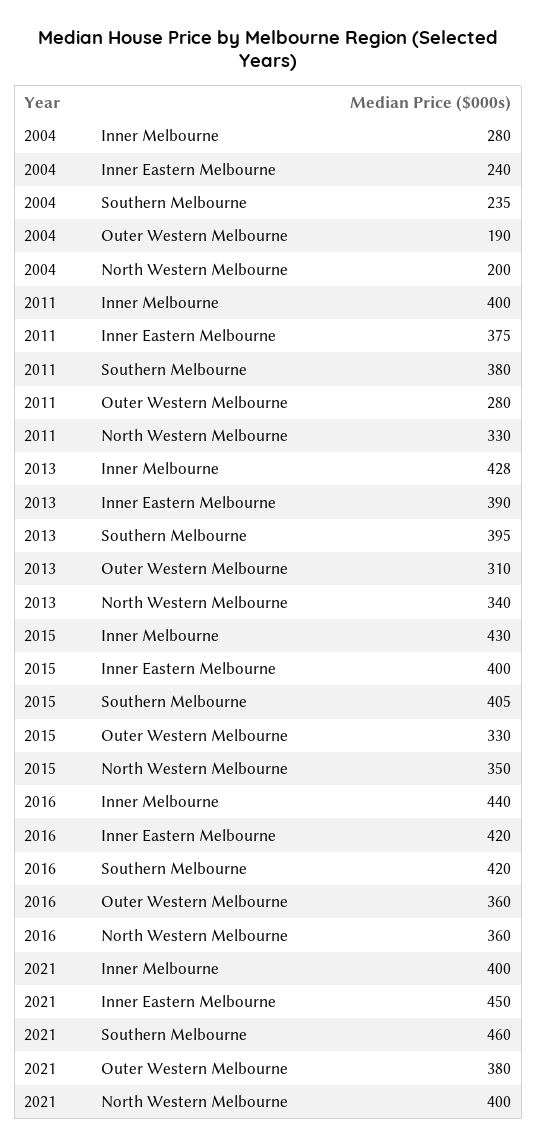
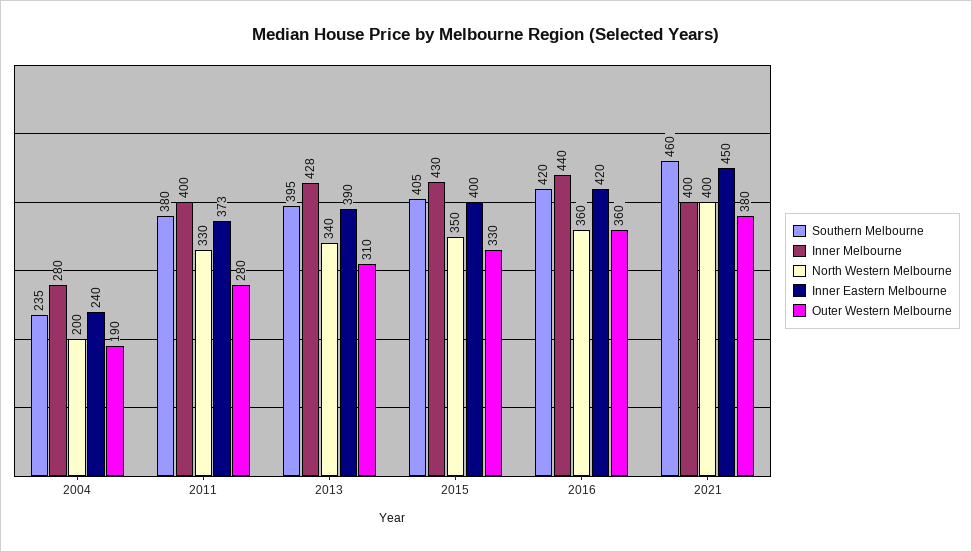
  {
    "Inner Melbourne": {
      "2004": 280,
      "2011": 400,
      "2013": 428,
      "2015": 430,
      "2016": 440,
      "2021": 400
    },
    "Inner Eastern Melbourne": {
      "2004": 240,
-     "2011": 375,
+     "2011": 373,
      "2013": 390,
      "2015": 400,
      "2016": 420,
      "2021": 450
    },
    "Southern Melbourne": {
      "2004": 235,
      "2011": 380,
      "2013": 395,
      "2015": 405,
      "2016": 420,
      "2021": 460
    },
    "Outer Western Melbourne": {
      "2004": 190,
      "2011": 280,
      "2013": 310,
      "2015": 330,
      "2016": 360,
      "2021": 380
    },
    "North Western Melbourne": {
      "2004": 200,
      "2011": 330,
      "2013": 340,
      "2015": 350,
      "2016": 360,
      "2021": 400
    }
  }

